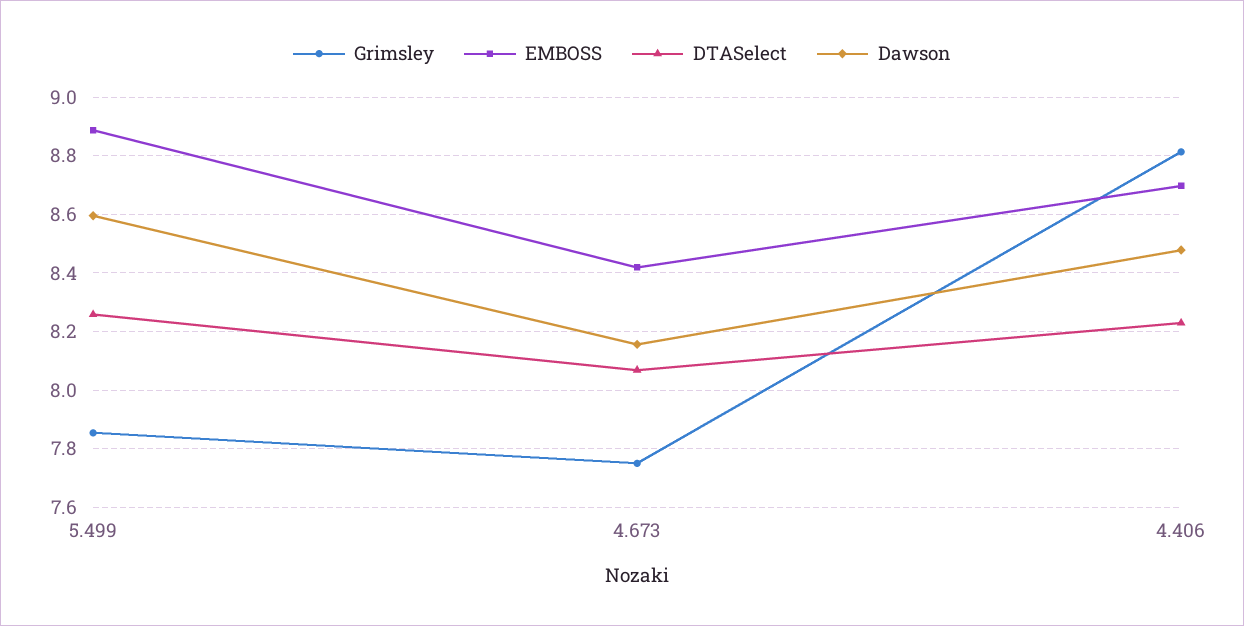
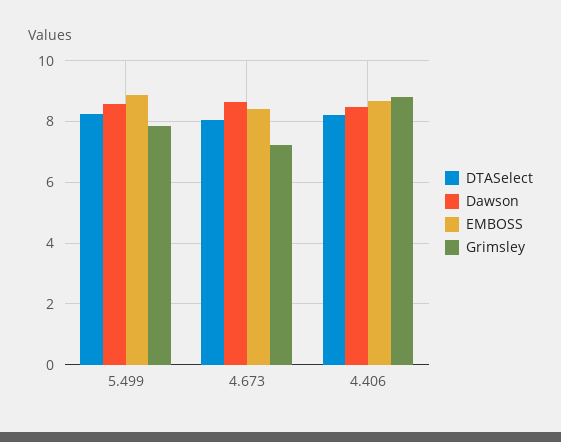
  {
    "Grimsley": {
      "5.499": 7.85,
-     "4.673": 7.75,
+     "4.673": 7.2,
      "4.406": 8.825
    },
    "EMBOSS": {
      "5.499": 8.875,
      "4.673": 8.425,
      "4.406": 8.7
    },
    "DTASelect": {
      "5.499": 8.25,
      "4.673": 8.075,
      "4.406": 8.225
    },
    "Dawson": {
      "5.499": 8.6,
-     "4.673": 8.15,
+     "4.673": 8.6,
      "4.406": 8.475
    }
  }

